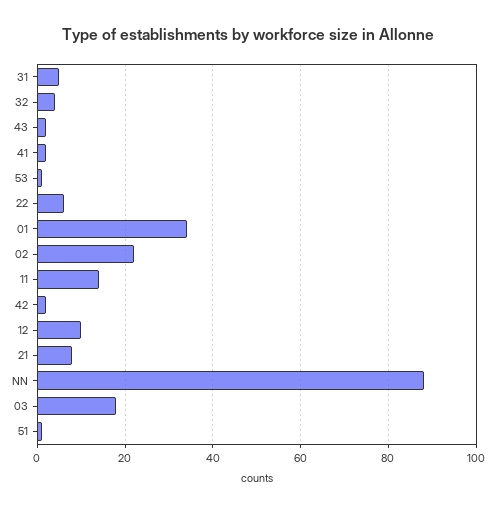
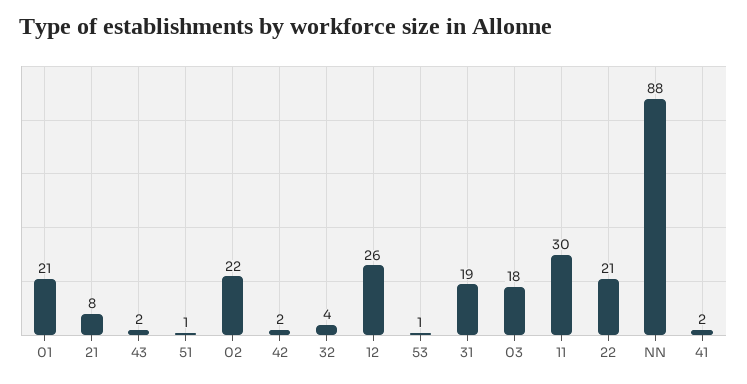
  {
-   "31": 5,
+   "31": 19,
    "32": 4,
    "43": 2,
    "41": 2,
    "53": 1,
-   "22": 5,
+   "22": 21,
-   "01": 35,
+   "01": 21,
    "02": 22,
-   "11": 15,
+   "11": 30,
    "42": 2,
-   "12": 10,
+   "12": 26,
    "21": 8,
    "NN": 88,
    "03": 18,
    "51": 1
  }

